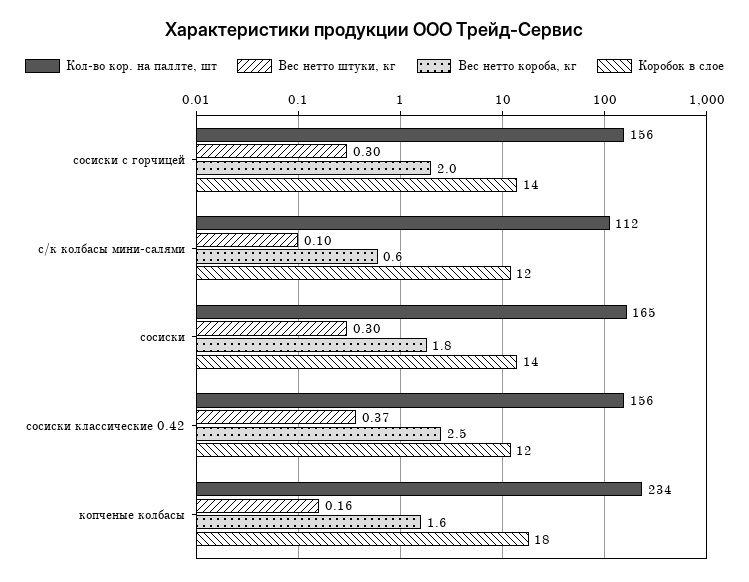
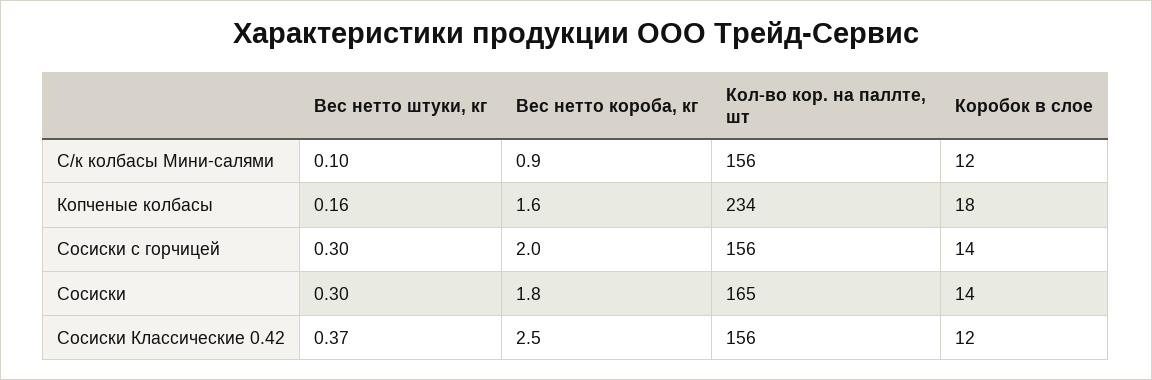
  {
    "Кол-во кор. на паллте, шт": {
      "сосиски с горчицей": 156,
-     "с/к колбасы мини-салями": 112,
+     "с/к колбасы мини-салями": 156,
      "сосиски": 165,
      "сосиски классические 0.42": 156,
      "копченые колбасы": 234
    },
    "Вес нетто штуки, кг": {
      "сосиски с горчицей": 0.3,
      "с/к колбасы мини-салями": 0.1,
      "сосиски": 0.3,
      "сосиски классические 0.42": 0.37,
      "копченые колбасы": 0.16
    },
    "Вес нетто короба, кг": {
      "сосиски с горчицей": 2,
-     "с/к колбасы мини-салями": 0.6,
+     "с/к колбасы мини-салями": 0.9,
      "сосиски": 1.8,
      "сосиски классические 0.42": 2.5,
      "копченые колбасы": 1.6
    },
    "Коробок в слое": {
      "сосиски с горчицей": 14,
      "с/к колбасы мини-салями": 12,
      "сосиски": 14,
      "сосиски классические 0.42": 12,
      "копченые колбасы": 18
    }
  }

